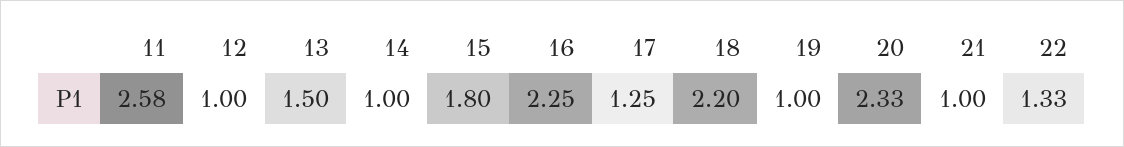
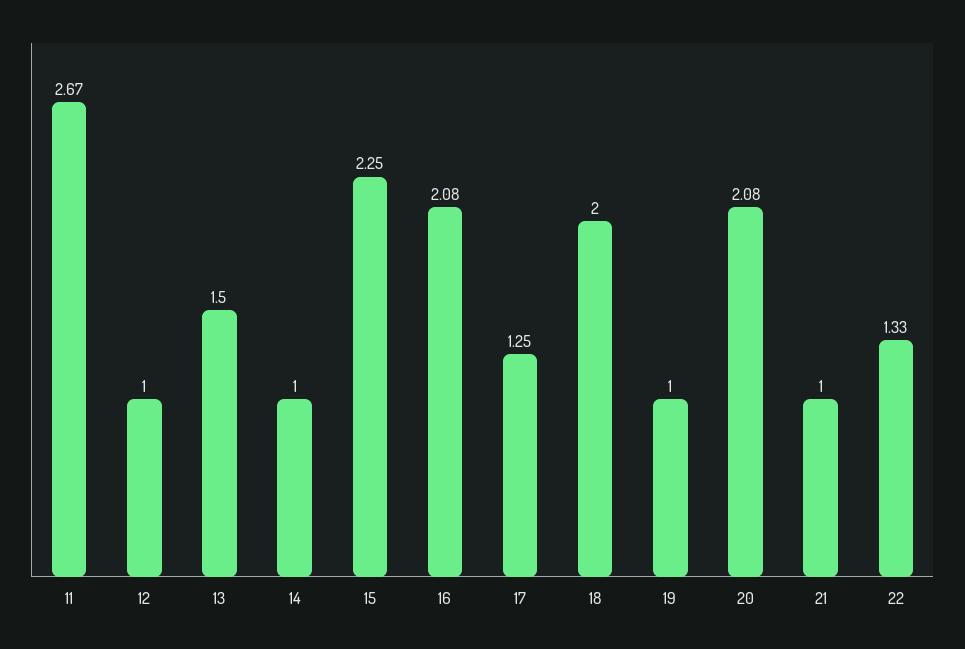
  {
-   "11": 2.58,
+   "11": 2.67,
    "12": 1,
    "13": 1.5,
    "14": 1,
-   "15": 1.8,
+   "15": 2.25,
-   "16": 2.25,
+   "16": 2.08,
    "17": 1.25,
-   "18": 2.2,
+   "18": 2,
    "19": 1,
-   "20": 2.33,
+   "20": 2.08,
    "21": 1,
    "22": 1.33
  }

